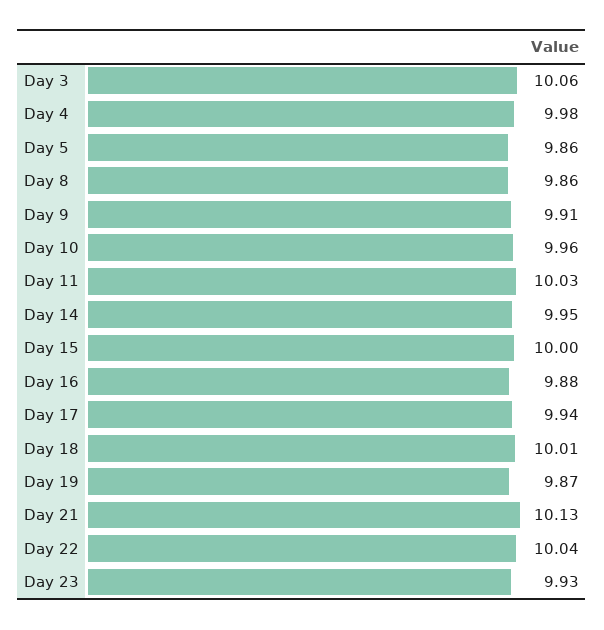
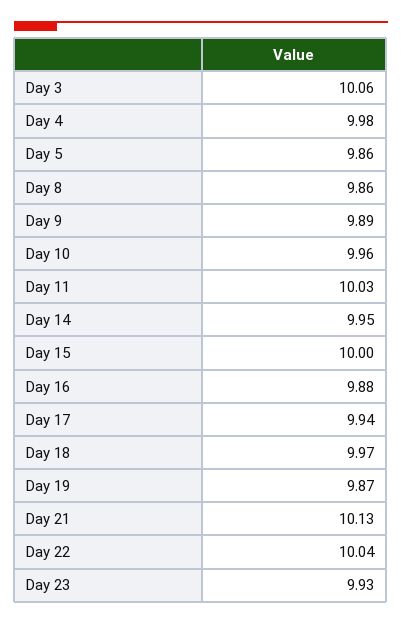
  {
    "Day 3": 10.06,
    "Day 4": 9.98,
    "Day 5": 9.86,
    "Day 8": 9.86,
-   "Day 9": 9.91,
+   "Day 9": 9.89,
    "Day 10": 9.96,
    "Day 11": 10.03,
    "Day 14": 9.95,
    "Day 15": 10,
    "Day 16": 9.88,
    "Day 17": 9.94,
-   "Day 18": 10.01,
+   "Day 18": 9.97,
    "Day 19": 9.87,
    "Day 21": 10.13,
    "Day 22": 10.04,
    "Day 23": 9.93
  }

